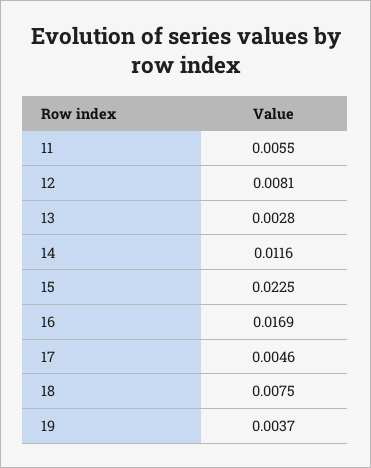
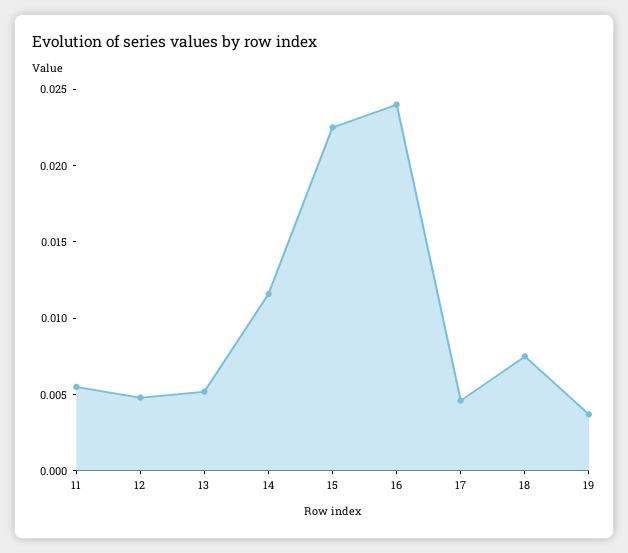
  {
    "11": 0.0055,
-   "12": 0.0081,
+   "12": 0.005,
-   "13": 0.0028,
+   "13": 0.005,
    "14": 0.0116,
    "15": 0.0225,
-   "16": 0.0169,
+   "16": 0.024,
    "17": 0.0046,
    "18": 0.0075,
    "19": 0.0037
  }

